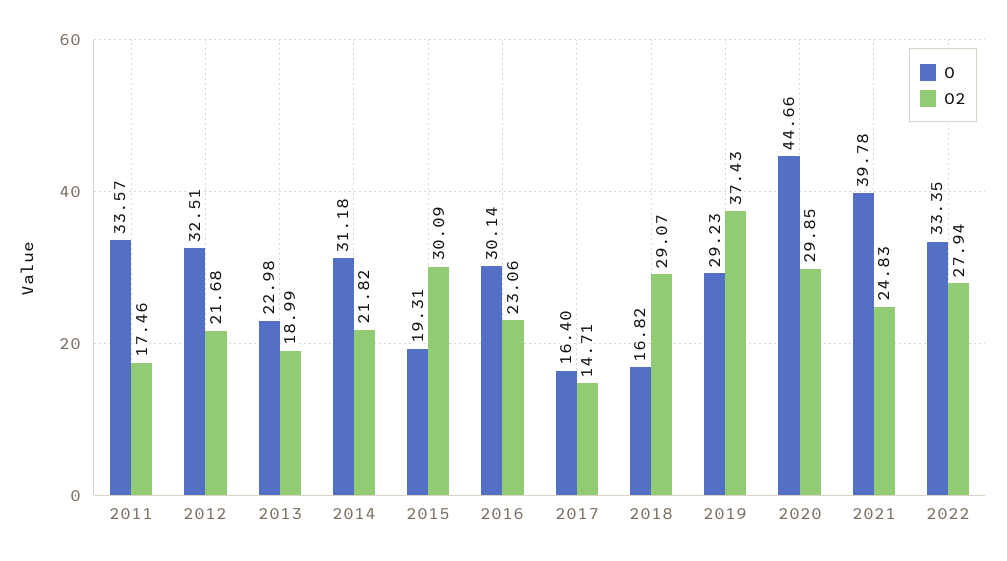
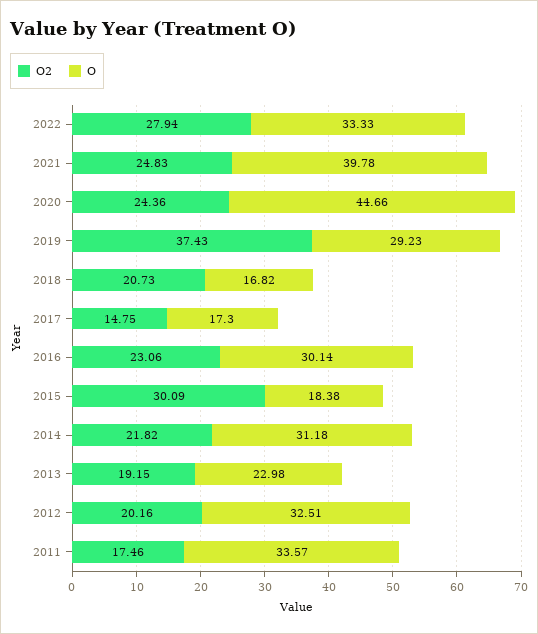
  {
    "O": {
      "2011": 33.57,
      "2012": 32.51,
      "2013": 22.98,
      "2014": 31.18,
-     "2015": 19.31,
+     "2015": 18.38,
      "2016": 30.14,
-     "2017": 16.4,
+     "2017": 17.3,
      "2018": 16.82,
      "2019": 29.23,
      "2020": 44.66,
      "2021": 39.78,
-     "2022": 33.35
+     "2022": 33.33
    },
    "O2": {
      "2011": 17.46,
-     "2012": 21.68,
+     "2012": 20.16,
-     "2013": 18.99,
+     "2013": 19.15,
      "2014": 21.82,
      "2015": 30.09,
      "2016": 23.06,
-     "2017": 14.71,
+     "2017": 14.75,
-     "2018": 29.07,
+     "2018": 20.73,
      "2019": 37.43,
-     "2020": 29.85,
+     "2020": 24.36,
      "2021": 24.83,
      "2022": 27.94
    }
  }

